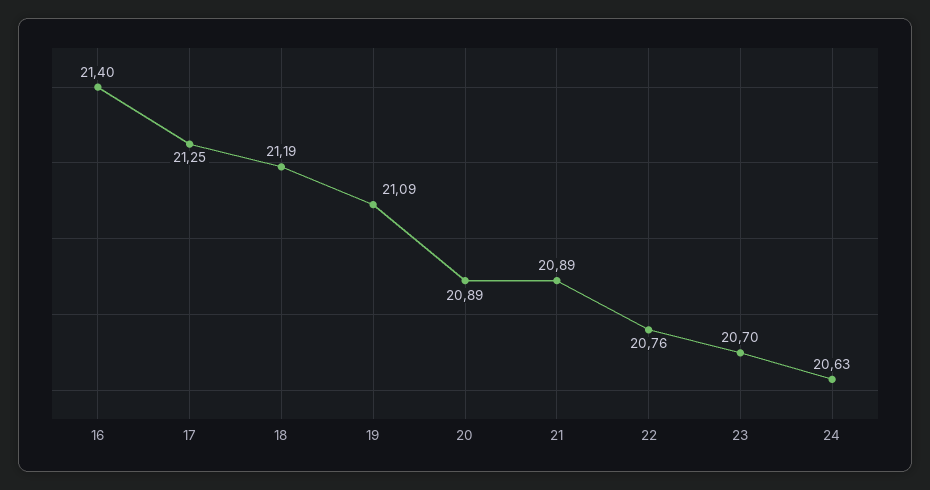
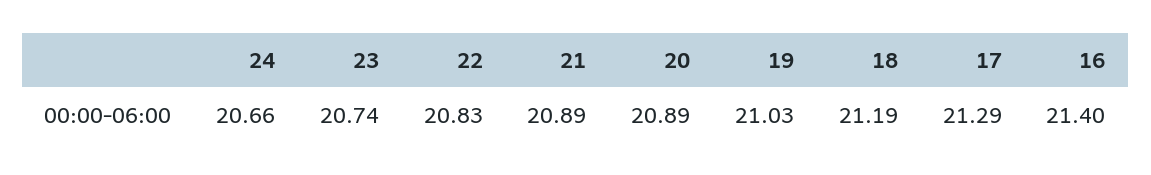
  {
    "16": 21.4,
-   "17": 21.25,
+   "17": 21.29,
    "18": 21.19,
-   "19": 21.09,
+   "19": 21.03,
    "20": 20.89,
    "21": 20.89,
-   "22": 20.76,
+   "22": 20.83,
-   "23": 20.7,
+   "23": 20.74,
-   "24": 20.63
+   "24": 20.66
  }

